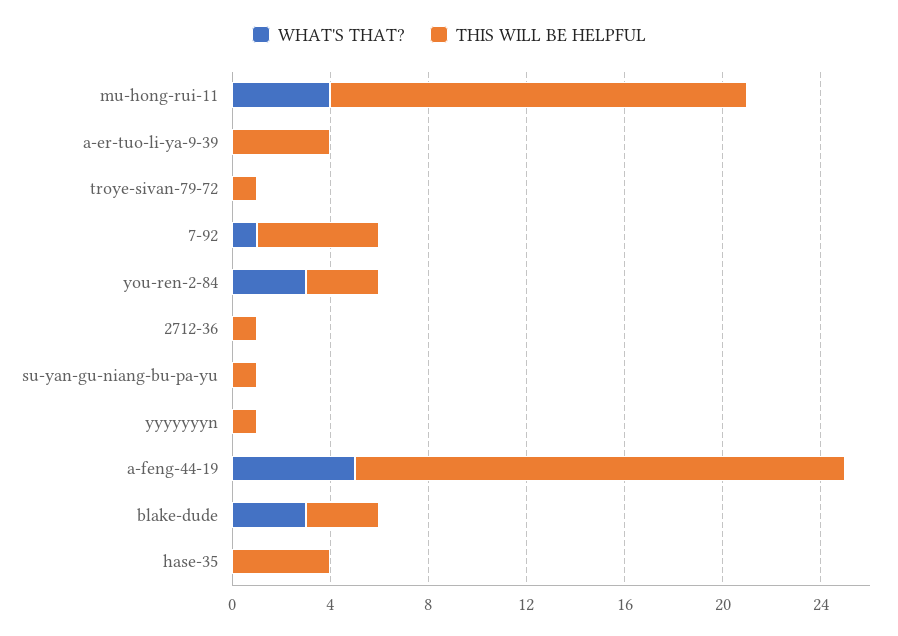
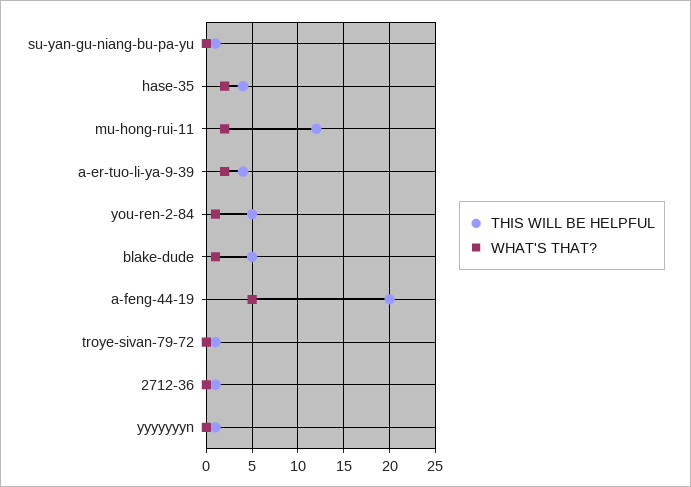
  {
    "WHAT'S THAT?": {
-     "mu-hong-rui-11": 4,
+     "mu-hong-rui-11": 2,
-     "a-er-tuo-li-ya-9-39": 0,
+     "a-er-tuo-li-ya-9-39": 2,
      "troye-sivan-79-72": 0,
-     "7-92": 1,
-     "you-ren-2-84": 3,
+     "you-ren-2-84": 1,
      "2712-36": 0,
      "su-yan-gu-niang-bu-pa-yu": 0,
      "yyyyyyyn": 0,
      "a-feng-44-19": 5,
-     "blake-dude": 3,
+     "blake-dude": 1,
-     "hase-35": 0
+     "hase-35": 2
    },
    "THIS WILL BE HELPFUL": {
-     "mu-hong-rui-11": 17,
+     "mu-hong-rui-11": 12,
      "a-er-tuo-li-ya-9-39": 4,
      "troye-sivan-79-72": 1,
-     "7-92": 5,
-     "you-ren-2-84": 3,
+     "you-ren-2-84": 5,
      "2712-36": 1,
      "su-yan-gu-niang-bu-pa-yu": 1,
      "yyyyyyyn": 1,
      "a-feng-44-19": 20,
-     "blake-dude": 3,
+     "blake-dude": 5,
      "hase-35": 4
    }
  }

